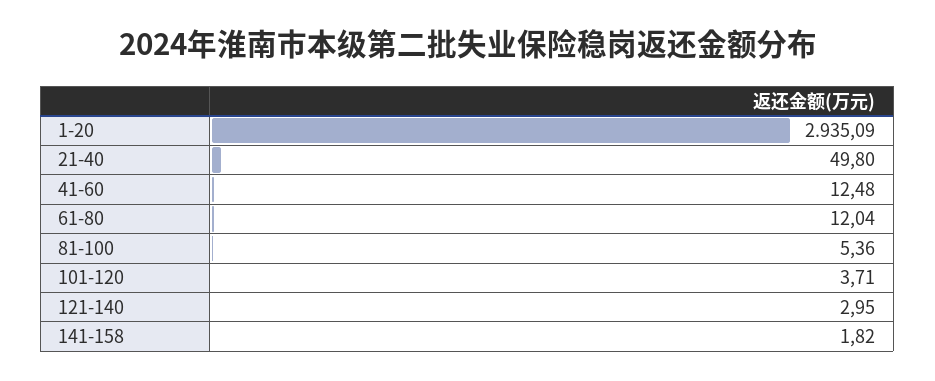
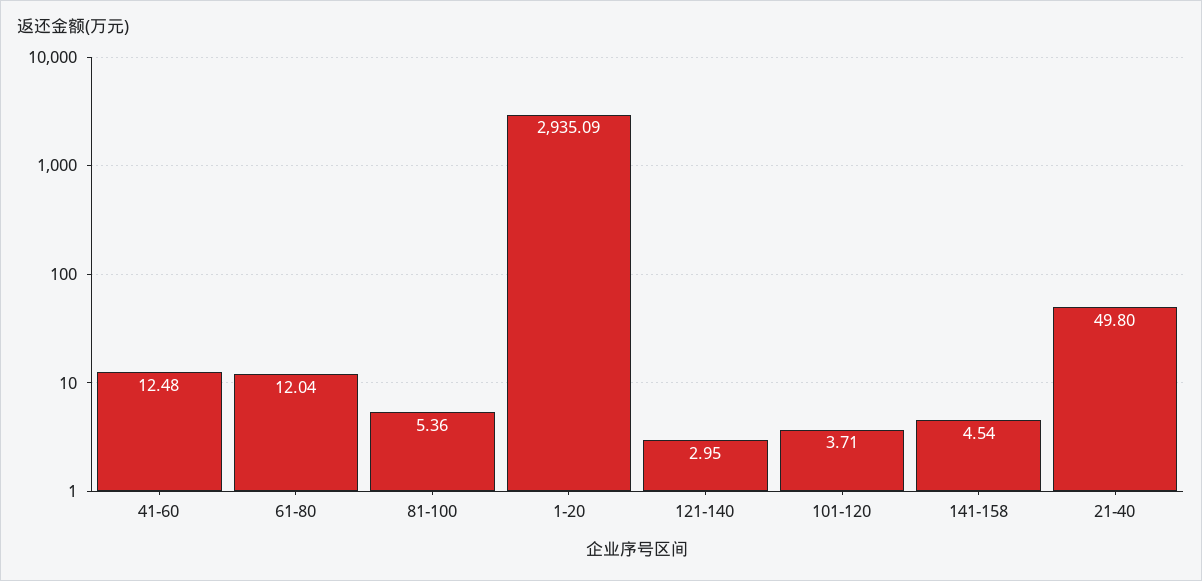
  {
    "1-20": 2935.09,
    "21-40": 49.8,
    "41-60": 12.48,
    "61-80": 12.04,
    "81-100": 5.36,
    "101-120": 3.71,
    "121-140": 2.95,
-   "141-158": 1.82
+   "141-158": 4.54
  }

